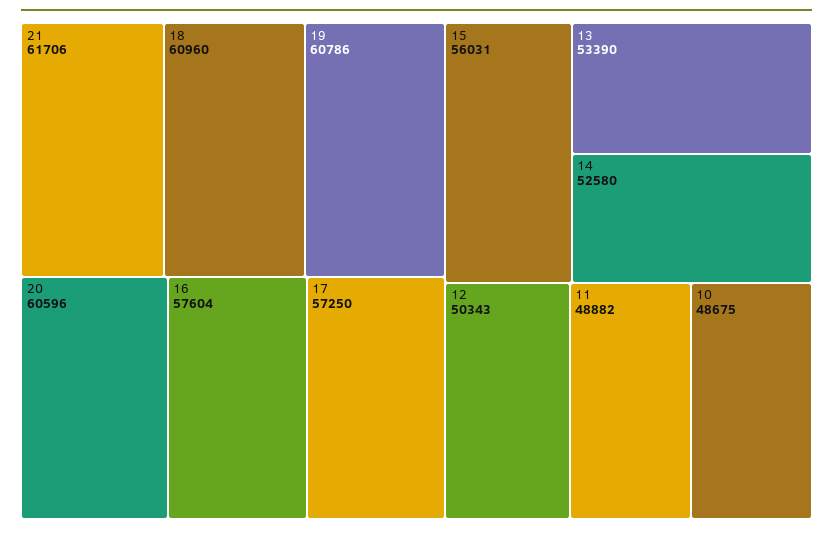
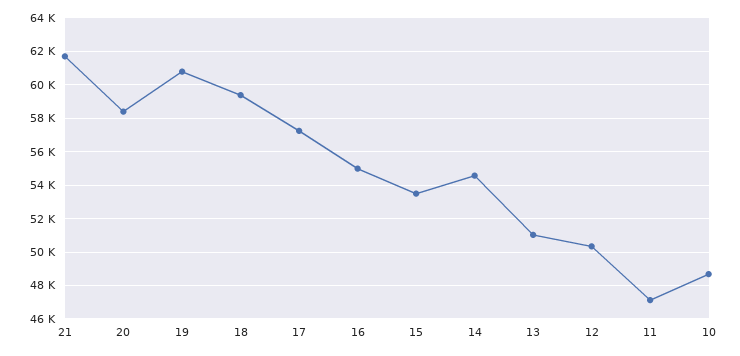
  {
    "21": 61706,
-   "18": 60960,
+   "18": 59500,
    "19": 60786,
-   "20": 60596,
+   "20": 58500,
-   "16": 57604,
+   "16": 55000,
    "17": 57250,
-   "15": 56031,
+   "15": 53500,
-   "13": 53390,
+   "13": 51000,
-   "14": 52580,
+   "14": 54500,
    "12": 50343,
-   "11": 48882,
+   "11": 47000,
    "10": 48675
  }

